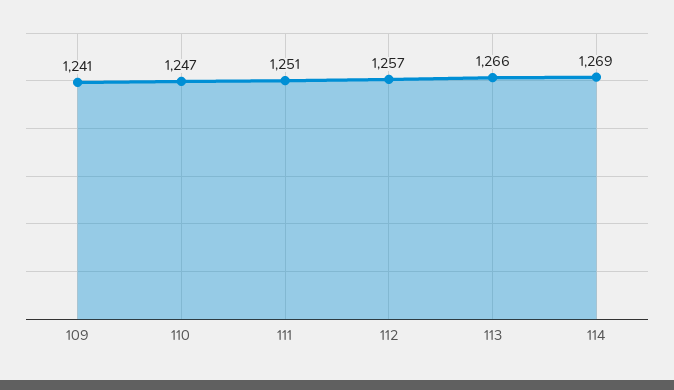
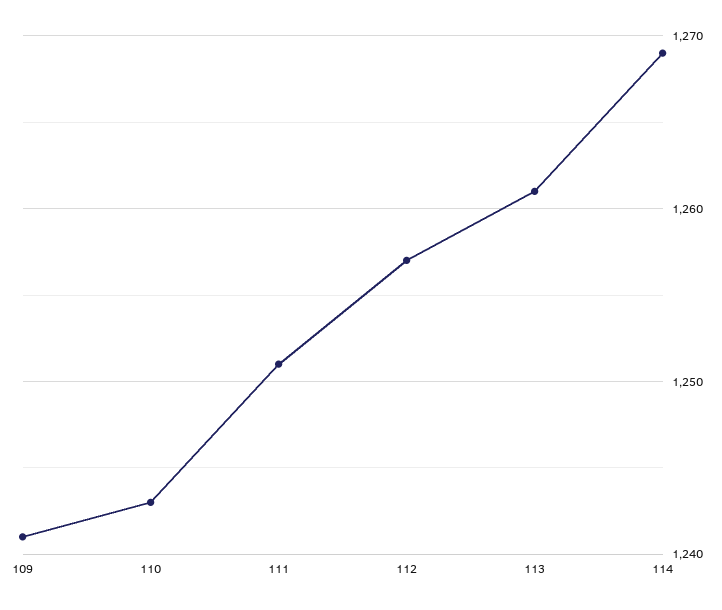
  {
    "109": 1241,
-   "110": 1247,
+   "110": 1243,
    "111": 1251,
    "112": 1257,
-   "113": 1266,
+   "113": 1261,
    "114": 1269
  }

